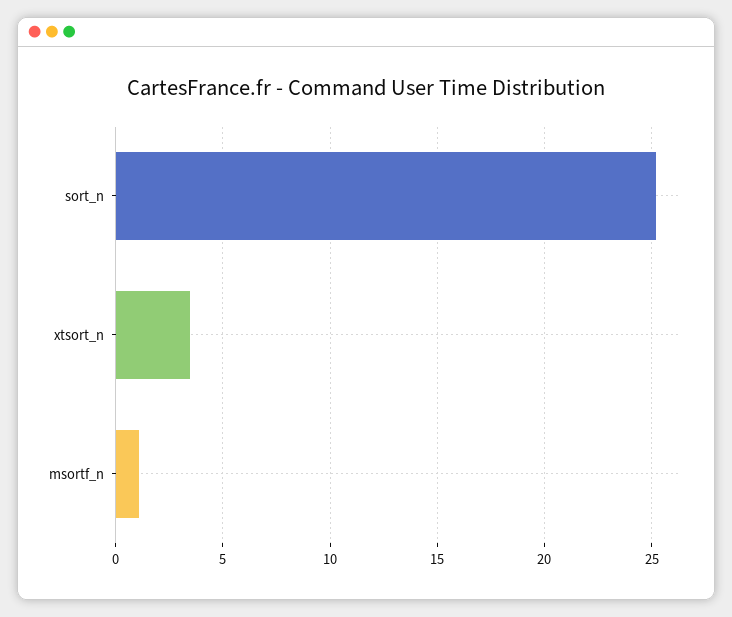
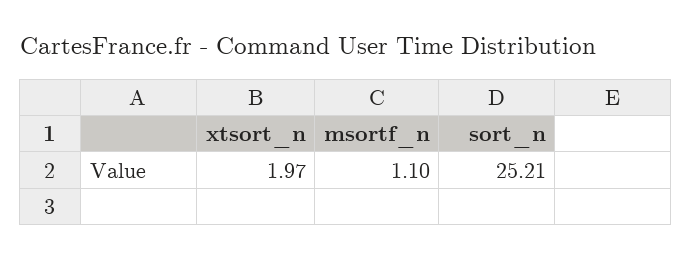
  {
    "sort_n": 25.21,
-   "xtsort_n": 3.5,
+   "xtsort_n": 1.97,
    "msortf_n": 1.1
  }

